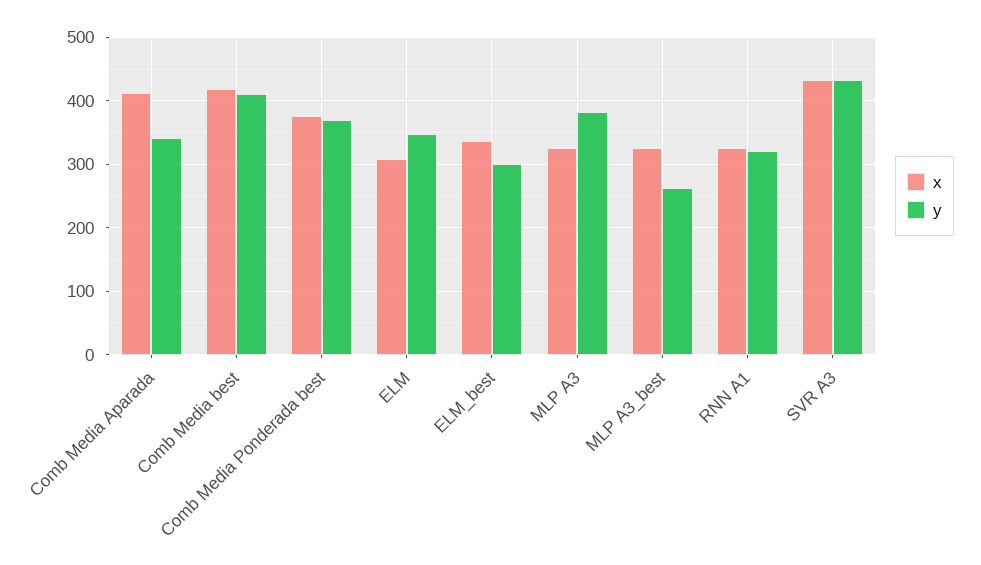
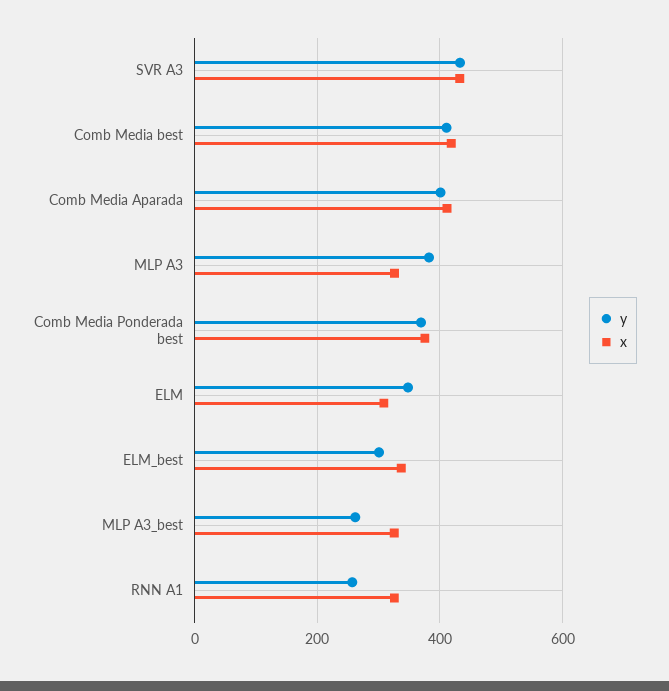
  {
    "x": {
      "Comb Media Aparada": 410,
      "Comb Media best": 420,
      "Comb Media Ponderada best": 380,
      "ELM": 310,
      "ELM_best": 340,
      "MLP A3": 330,
      "MLP A3_best": 330,
      "RNN A1": 330,
      "SVR A3": 430
    },
    "y": {
-     "Comb Media Aparada": 340,
+     "Comb Media Aparada": 400,
      "Comb Media best": 410,
      "Comb Media Ponderada best": 370,
      "ELM": 350,
      "ELM_best": 300,
      "MLP A3": 380,
      "MLP A3_best": 260,
-     "RNN A1": 320,
+     "RNN A1": 260,
      "SVR A3": 430
    }
  }

